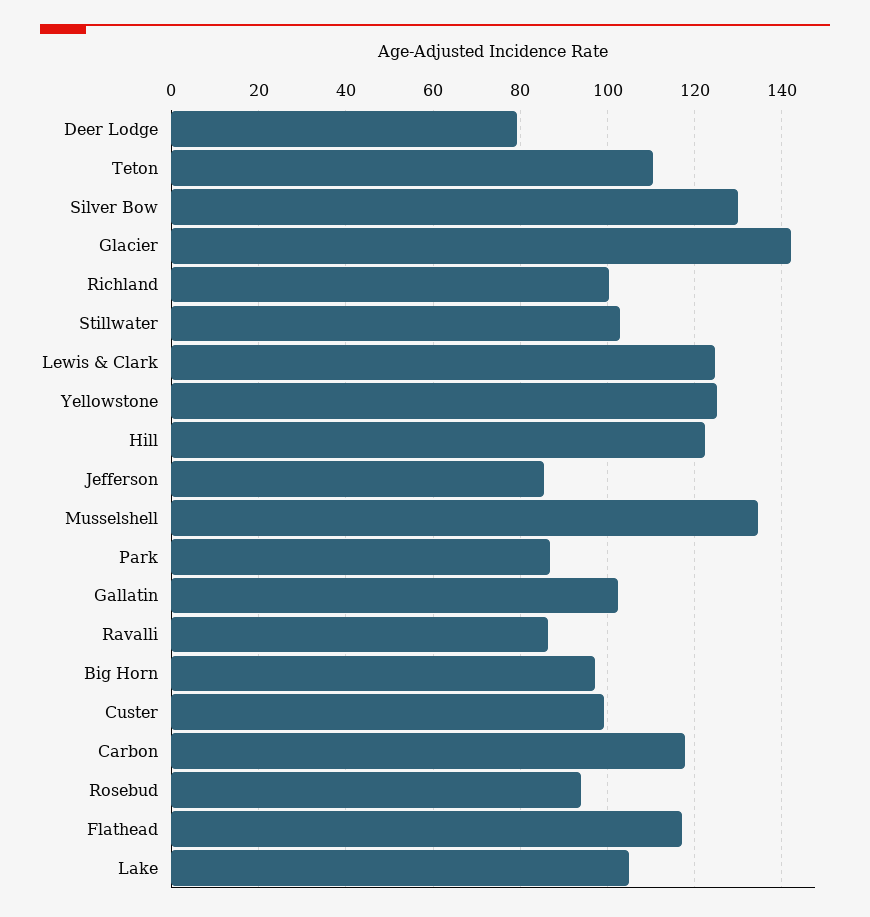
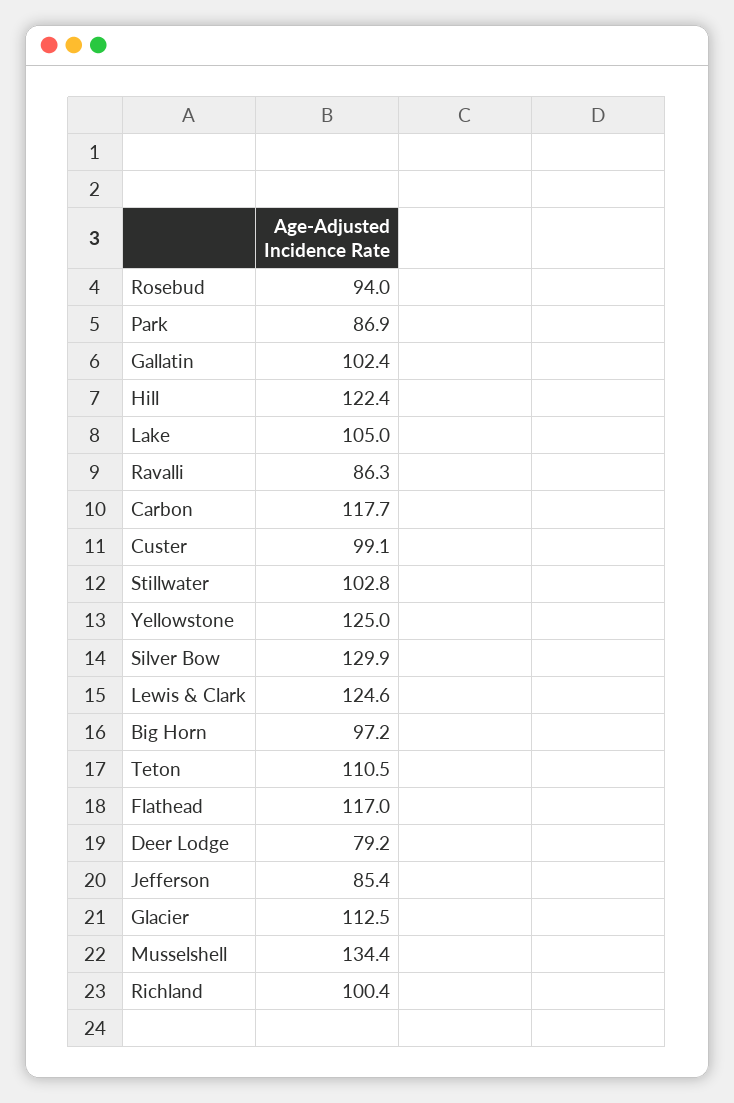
  {
    "Deer Lodge": 79.2,
    "Teton": 110.5,
    "Silver Bow": 129.9,
-   "Glacier": 142,
+   "Glacier": 112.5,
    "Richland": 100.4,
    "Stillwater": 102.8,
    "Lewis & Clark": 124.6,
    "Yellowstone": 125,
    "Hill": 122.4,
    "Jefferson": 85.4,
    "Musselshell": 134.4,
    "Park": 86.9,
    "Gallatin": 102.4,
    "Ravalli": 86.3,
    "Big Horn": 97.2,
    "Custer": 99.1,
    "Carbon": 117.7,
    "Rosebud": 94,
    "Flathead": 117,
    "Lake": 105
  }

